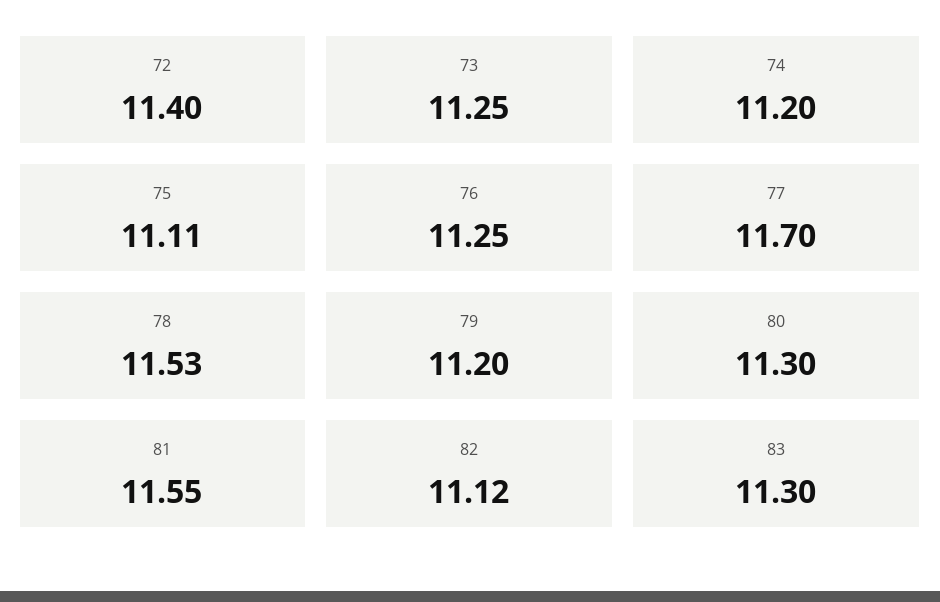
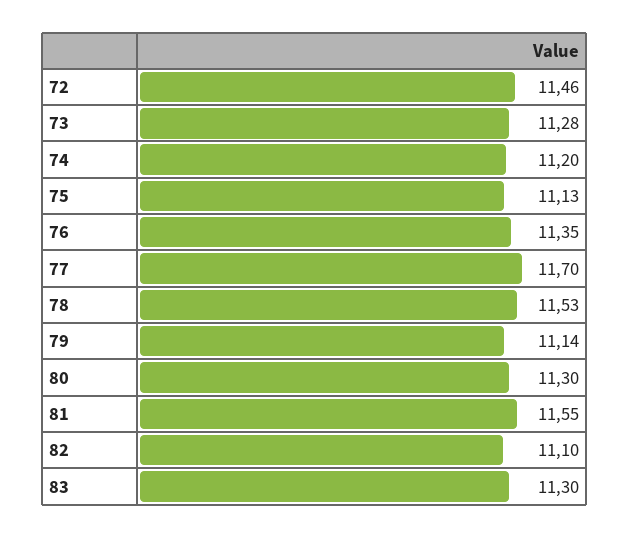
  {
-   "72": 11.4,
+   "72": 11.46,
-   "73": 11.25,
+   "73": 11.28,
    "74": 11.2,
-   "75": 11.11,
+   "75": 11.13,
-   "76": 11.25,
+   "76": 11.35,
    "77": 11.7,
    "78": 11.53,
-   "79": 11.2,
+   "79": 11.14,
    "80": 11.3,
    "81": 11.55,
-   "82": 11.12,
+   "82": 11.1,
    "83": 11.3
  }

